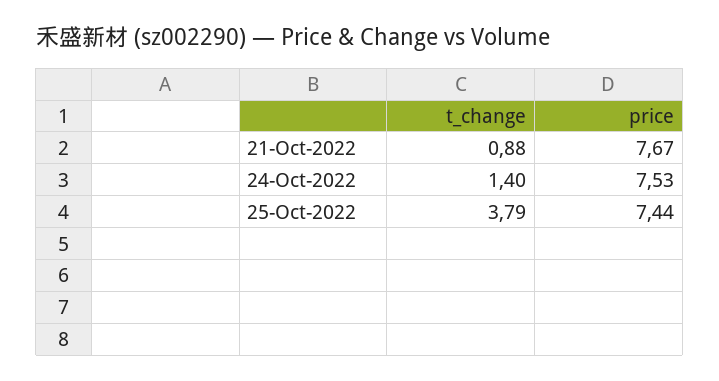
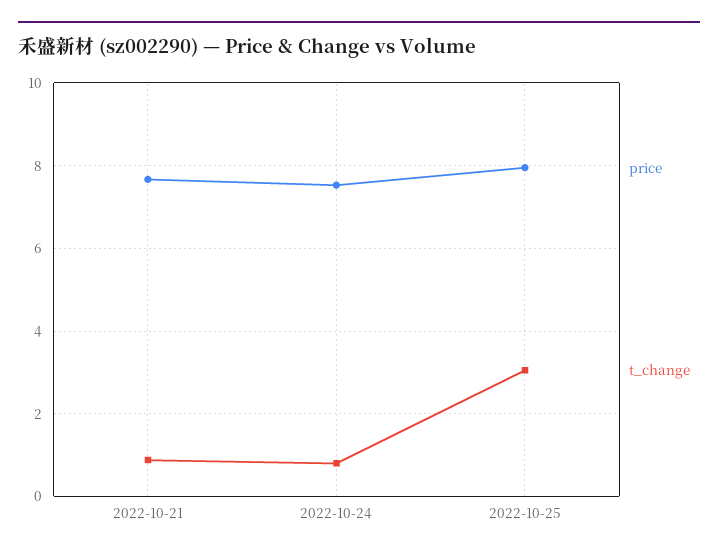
  {
    "t_change": {
      "21-Oct-2022": 0.88,
-     "24-Oct-2022": 1.4,
+     "24-Oct-2022": 0.8,
-     "25-Oct-2022": 3.79
+     "25-Oct-2022": 3
    },
    "price": {
      "21-Oct-2022": 7.67,
      "24-Oct-2022": 7.53,
-     "25-Oct-2022": 7.44
+     "25-Oct-2022": 8
    }
  }

